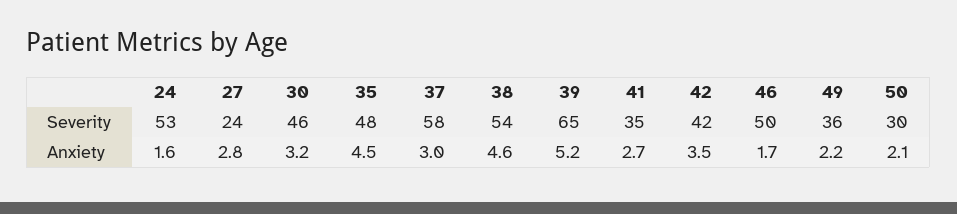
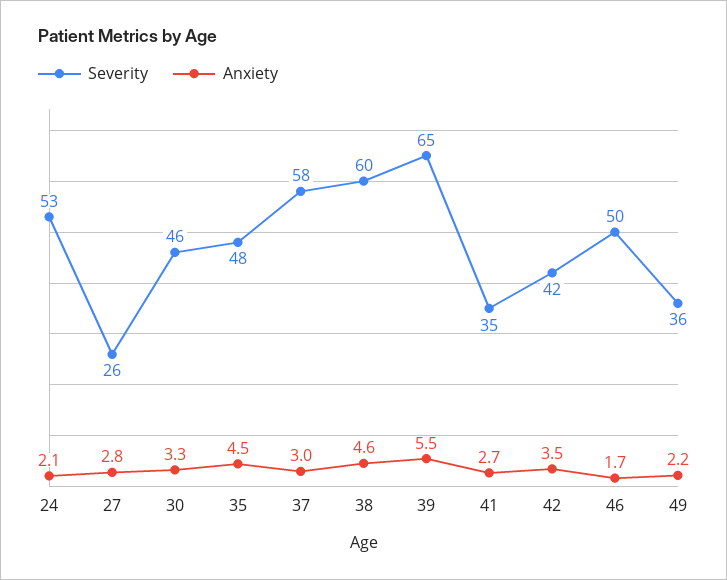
  {
    "Severity": {
      "24": 53,
-     "27": 24,
+     "27": 26,
      "30": 46,
      "35": 48,
      "37": 58,
-     "38": 54,
+     "38": 60,
      "39": 65,
      "41": 35,
      "42": 42,
      "46": 50,
-     "49": 36,
+     "49": 36
-     "50": 30
    },
    "Anxiety": {
-     "24": 1.6,
+     "24": 2.1,
      "27": 2.8,
-     "30": 3.2,
+     "30": 3.3,
      "35": 4.5,
      "37": 3,
      "38": 4.6,
-     "39": 5.2,
+     "39": 5.5,
      "41": 2.7,
      "42": 3.5,
      "46": 1.7,
-     "49": 2.2,
+     "49": 2.2
-     "50": 2.1
    }
  }

